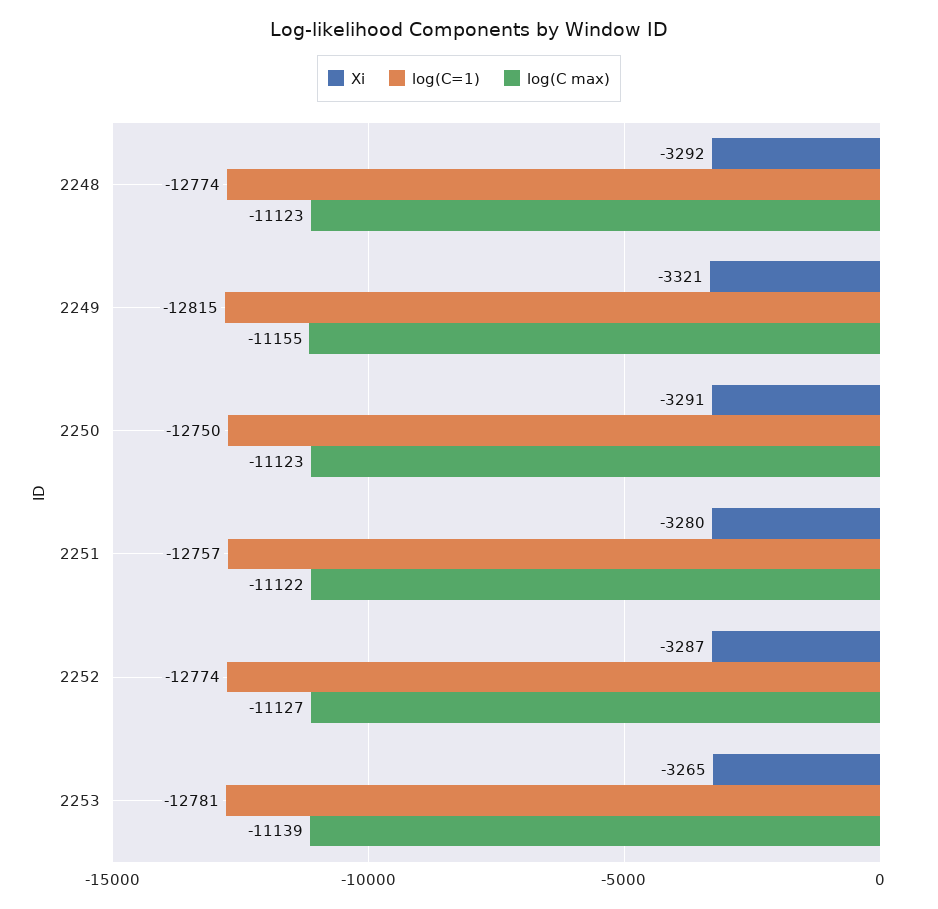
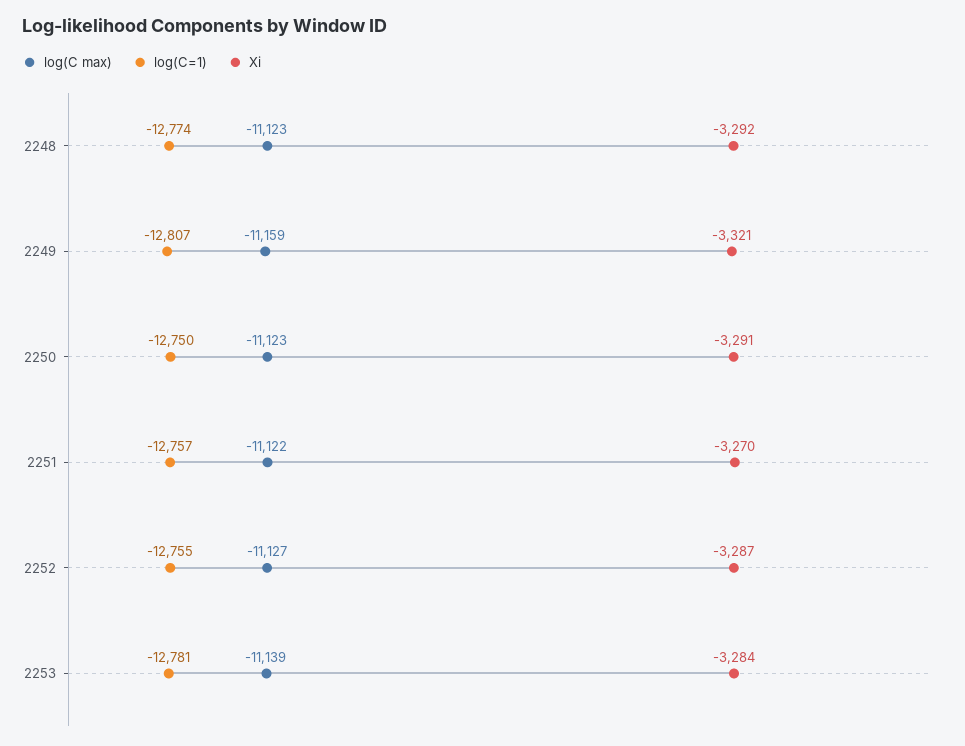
  {
    "Xi": {
      "2248": -3292,
      "2249": -3321,
      "2250": -3291,
-     "2251": -3280,
+     "2251": -3270,
      "2252": -3287,
-     "2253": -3265
+     "2253": -3284
    },
    "log(C=1)": {
      "2248": -12774,
-     "2249": -12815,
+     "2249": -12807,
      "2250": -12750,
      "2251": -12757,
-     "2252": -12774,
+     "2252": -12755,
      "2253": -12781
    },
    "log(C max)": {
      "2248": -11123,
-     "2249": -11155,
+     "2249": -11159,
      "2250": -11123,
      "2251": -11122,
      "2252": -11127,
      "2253": -11139
    }
  }

